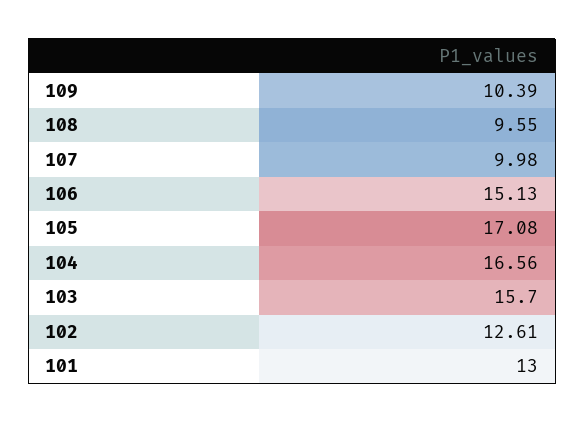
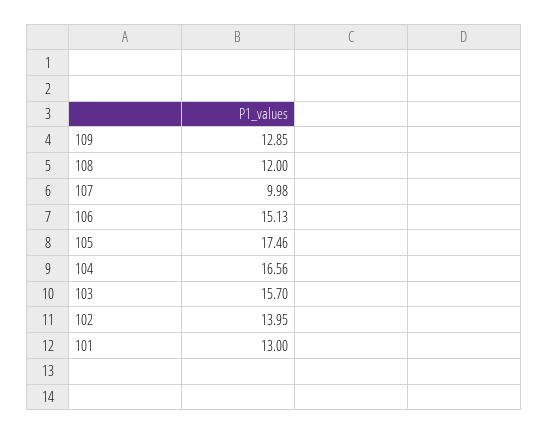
  {
-   "109": 10.39,
+   "109": 12.85,
-   "108": 9.55,
+   "108": 12,
    "107": 9.98,
    "106": 15.13,
-   "105": 17.08,
+   "105": 17.46,
    "104": 16.56,
    "103": 15.7,
-   "102": 12.61,
+   "102": 13.95,
    "101": 13
  }

